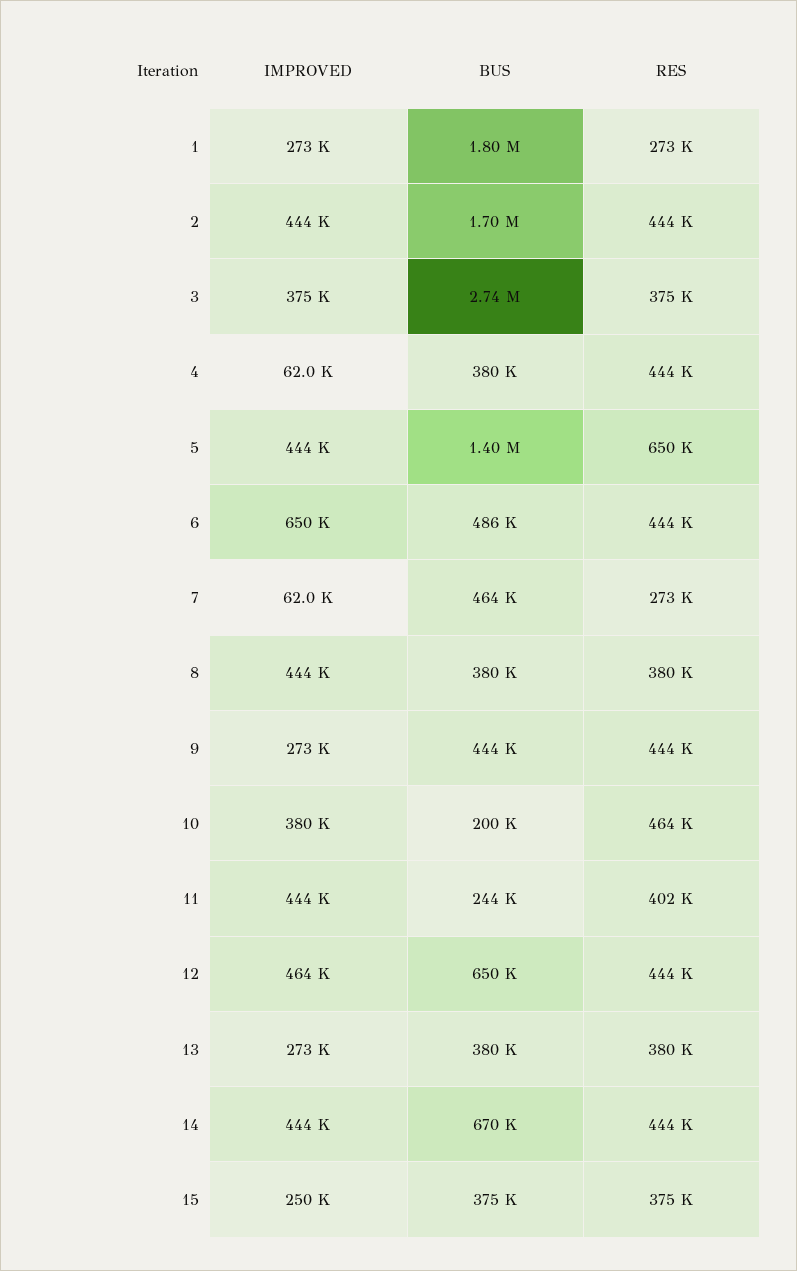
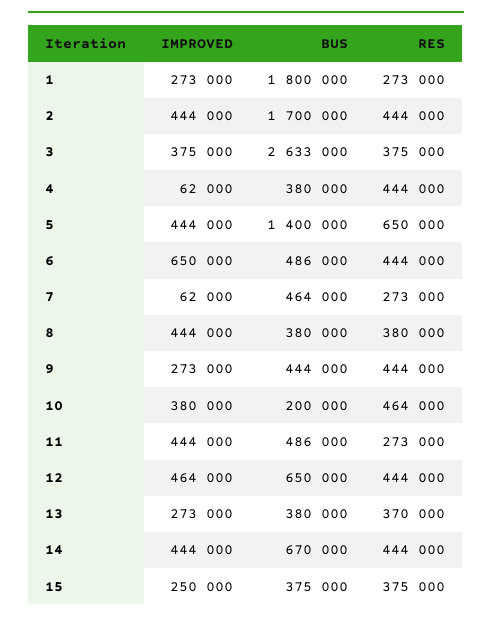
  {
    "IMPROVED": {
      "1": 273000,
      "2": 444000,
      "3": 375000,
      "4": 62000,
      "5": 444000,
      "6": 650000,
      "7": 62000,
      "8": 444000,
      "9": 273000,
      "10": 380000,
      "11": 444000,
      "12": 464000,
      "13": 273000,
      "14": 444000,
      "15": 250000
    },
    "BUS": {
      "1": 1800000,
      "2": 1700000,
-     "3": 2740000,
+     "3": 2633000,
      "4": 380000,
      "5": 1400000,
      "6": 486000,
      "7": 464000,
      "8": 380000,
      "9": 444000,
      "10": 200000,
-     "11": 244000,
+     "11": 486000,
      "12": 650000,
      "13": 380000,
      "14": 670000,
      "15": 375000
    },
    "RES": {
      "1": 273000,
      "2": 444000,
      "3": 375000,
      "4": 444000,
      "5": 650000,
      "6": 444000,
      "7": 273000,
      "8": 380000,
      "9": 444000,
      "10": 464000,
-     "11": 402000,
+     "11": 273000,
      "12": 444000,
-     "13": 380000,
+     "13": 370000,
      "14": 444000,
      "15": 375000
    }
  }

